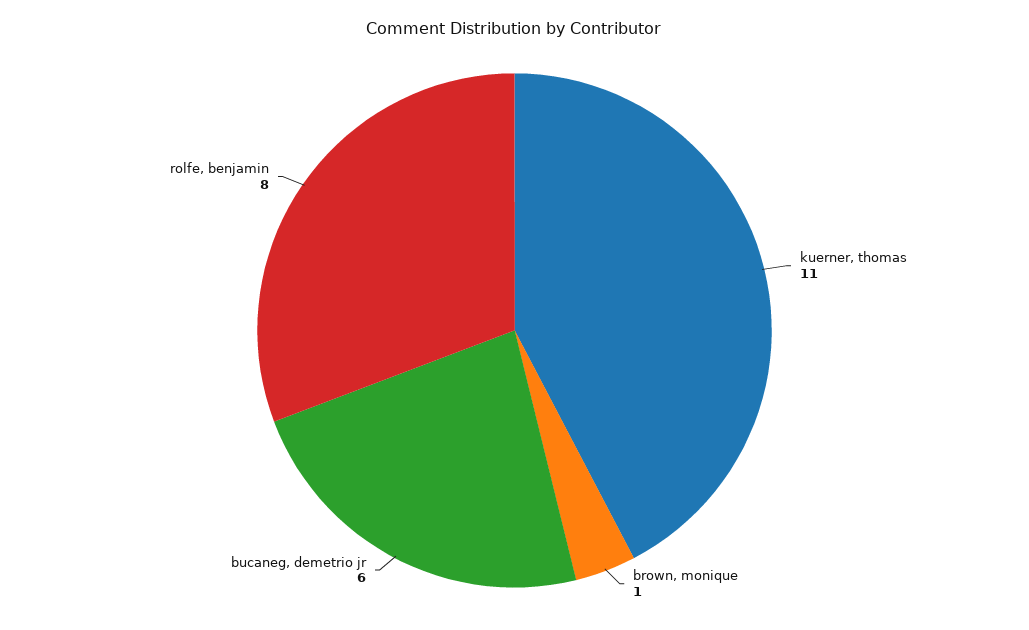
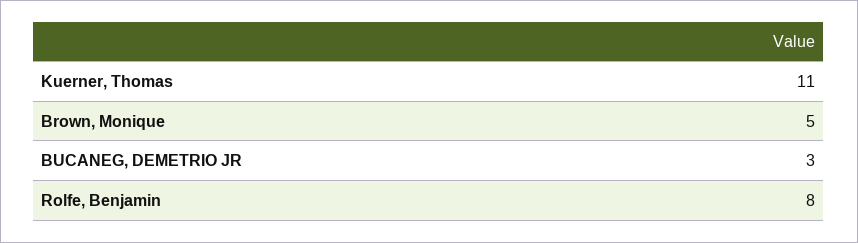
  {
    "kuerner, thomas": 11,
-   "brown, monique": 1,
+   "brown, monique": 5,
-   "bucaneg, demetrio jr": 6,
+   "bucaneg, demetrio jr": 3,
    "rolfe, benjamin": 8
  }

